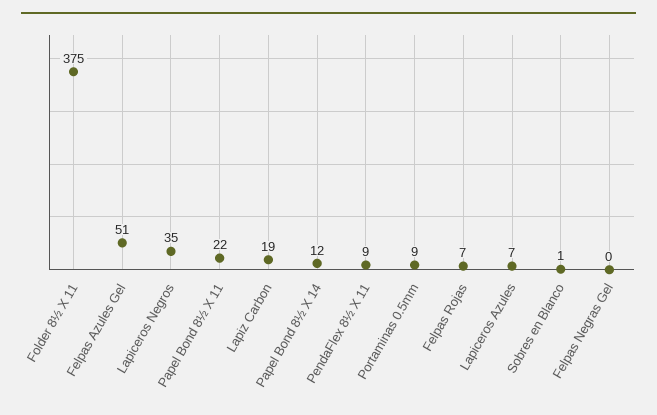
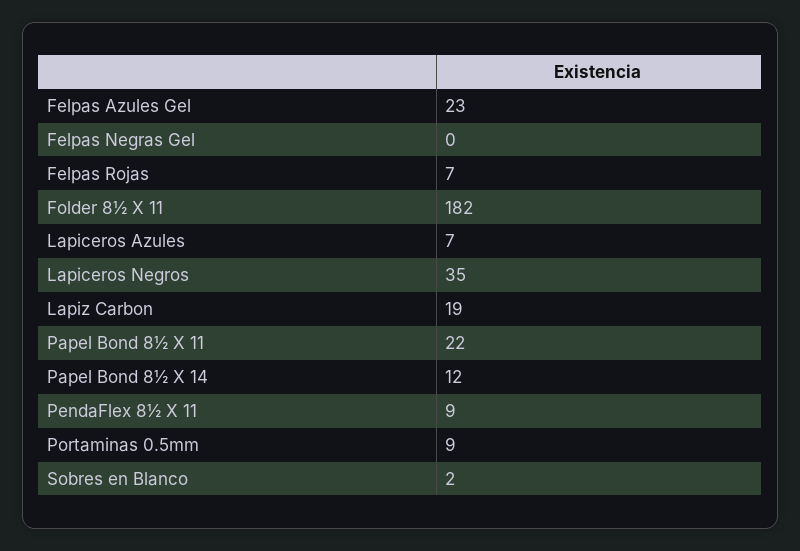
  {
-   "Folder 8½ X 11": 375,
+   "Folder 8½ X 11": 182,
-   "Felpas Azules Gel": 51,
+   "Felpas Azules Gel": 23,
    "Lapiceros Negros": 35,
    "Papel Bond 8½ X 11": 22,
    "Lapiz Carbon": 19,
    "Papel Bond 8½ X 14": 12,
    "PendaFlex 8½ X 11": 9,
    "Portaminas 0.5mm": 9,
    "Felpas Rojas": 7,
    "Lapiceros Azules": 7,
-   "Sobres en Blanco": 1,
+   "Sobres en Blanco": 2,
    "Felpas Negras Gel": 0
  }

